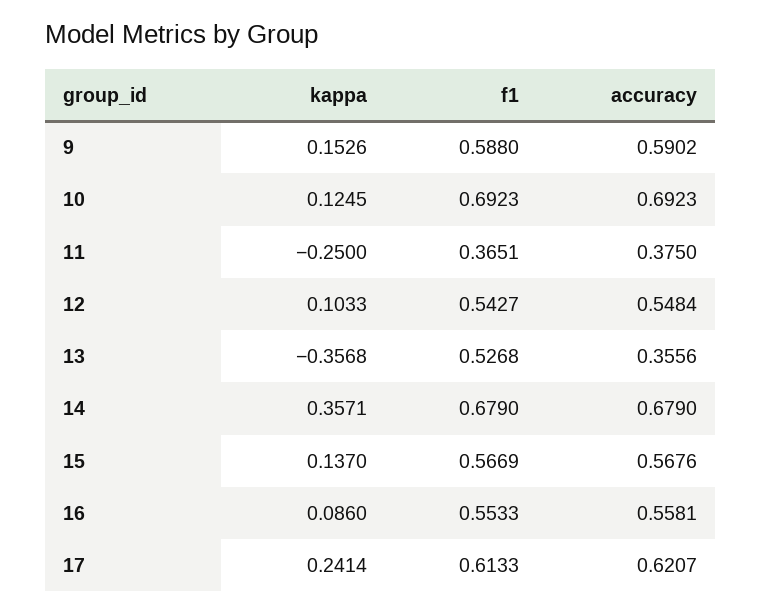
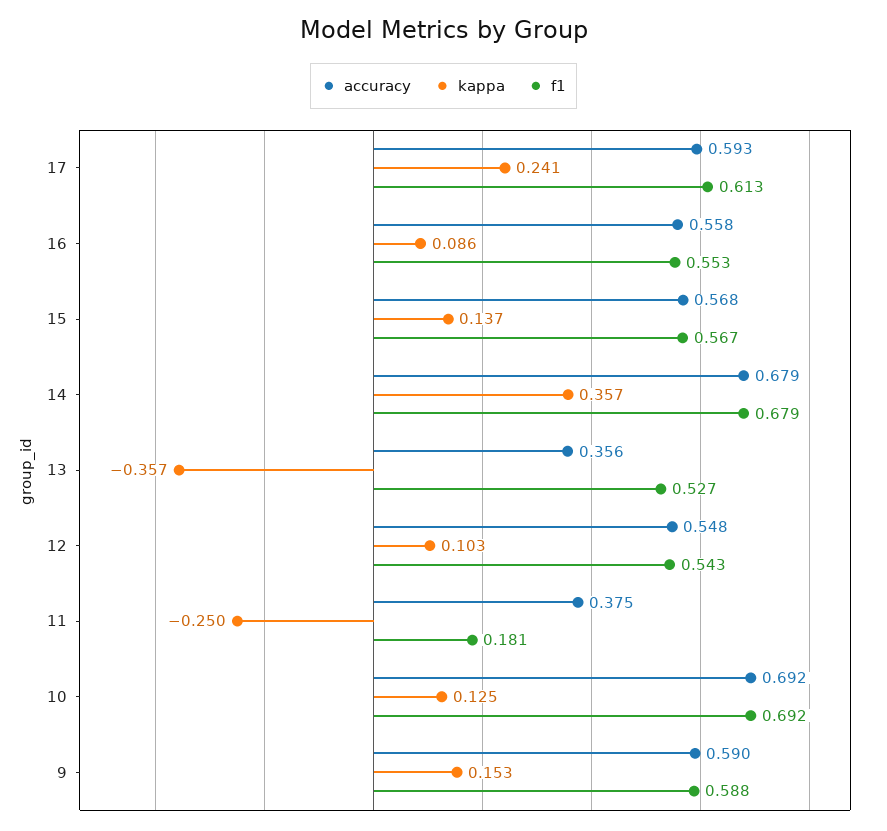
  {
    "kappa": {
      "9": 0.1526,
      "10": 0.1245,
      "11": -0.25,
      "12": 0.1033,
      "13": -0.3568,
      "14": 0.3571,
      "15": 0.137,
      "16": 0.086,
      "17": 0.2414
    },
    "f1": {
      "9": 0.588,
      "10": 0.6923,
-     "11": 0.3651,
+     "11": 0.181,
      "12": 0.5427,
      "13": 0.5268,
      "14": 0.679,
      "15": 0.5669,
      "16": 0.5533,
      "17": 0.6133
    },
    "accuracy": {
      "9": 0.5902,
      "10": 0.6923,
      "11": 0.375,
      "12": 0.5484,
      "13": 0.3556,
      "14": 0.679,
      "15": 0.5676,
      "16": 0.5581,
-     "17": 0.6207
+     "17": 0.593
    }
  }

